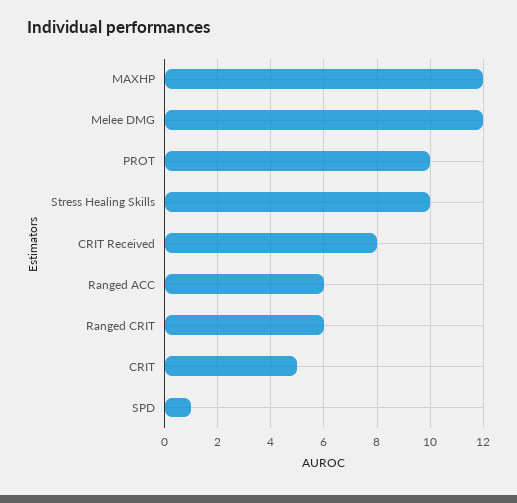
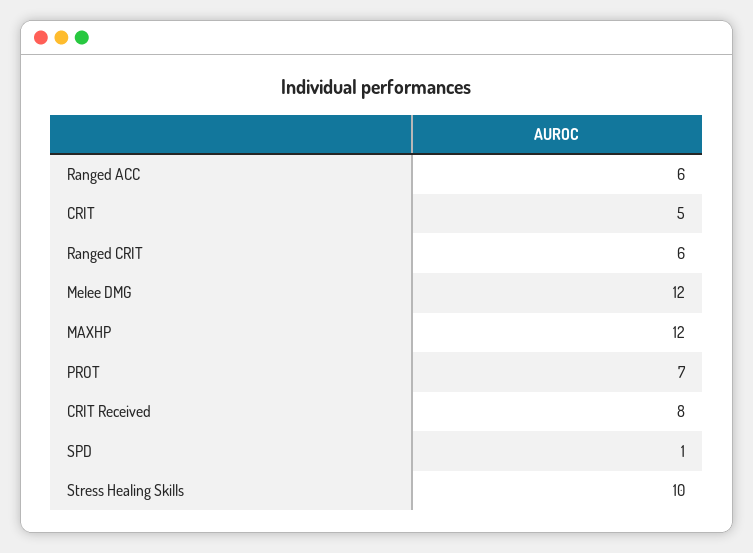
  {
    "MAXHP": 12,
    "Melee DMG": 12,
-   "PROT": 10,
+   "PROT": 7,
    "Stress Healing Skills": 10,
    "CRIT Received": 8,
    "Ranged ACC": 6,
    "Ranged CRIT": 6,
    "CRIT": 5,
    "SPD": 1
  }

